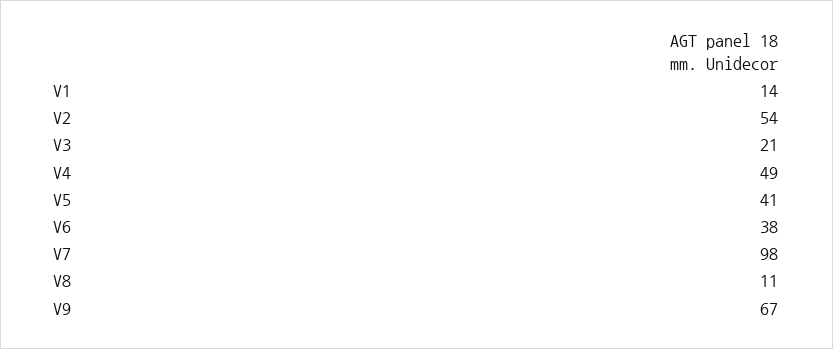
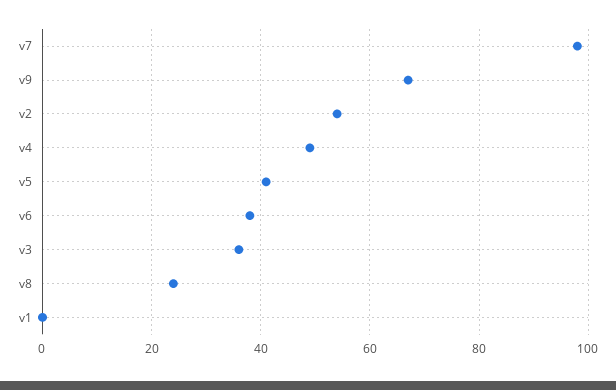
  {
-   "V1": 14,
+   "V1": 0,
    "V2": 54,
-   "V3": 21,
+   "V3": 35,
    "V4": 49,
    "V5": 41,
    "V6": 38,
    "V7": 98,
-   "V8": 11,
+   "V8": 25,
    "V9": 67
  }

